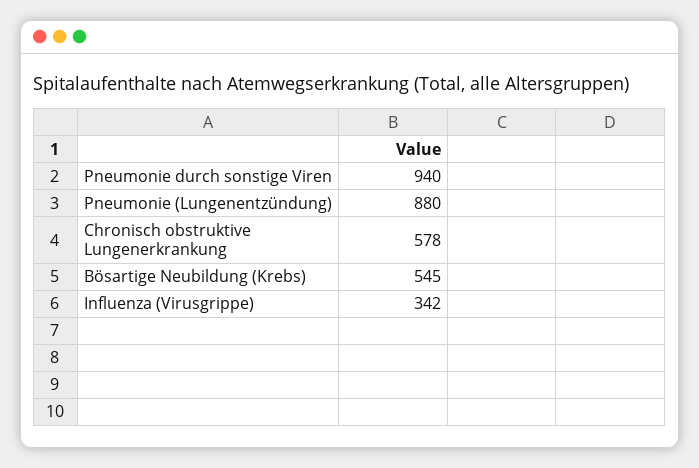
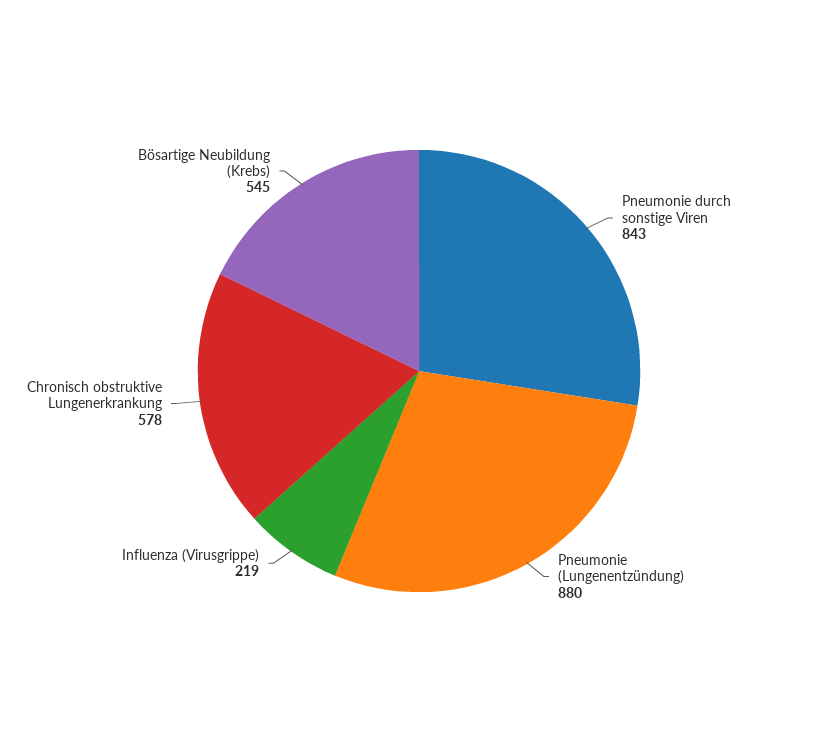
  {
-   "Pneumonie durch sonstige Viren": 940,
+   "Pneumonie durch sonstige Viren": 843,
    "Pneumonie (Lungenentzündung)": 880,
    "Chronisch obstruktive Lungenerkrankung": 578,
    "Bösartige Neubildung (Krebs)": 545,
-   "Influenza (Virusgrippe)": 342
+   "Influenza (Virusgrippe)": 219
  }

